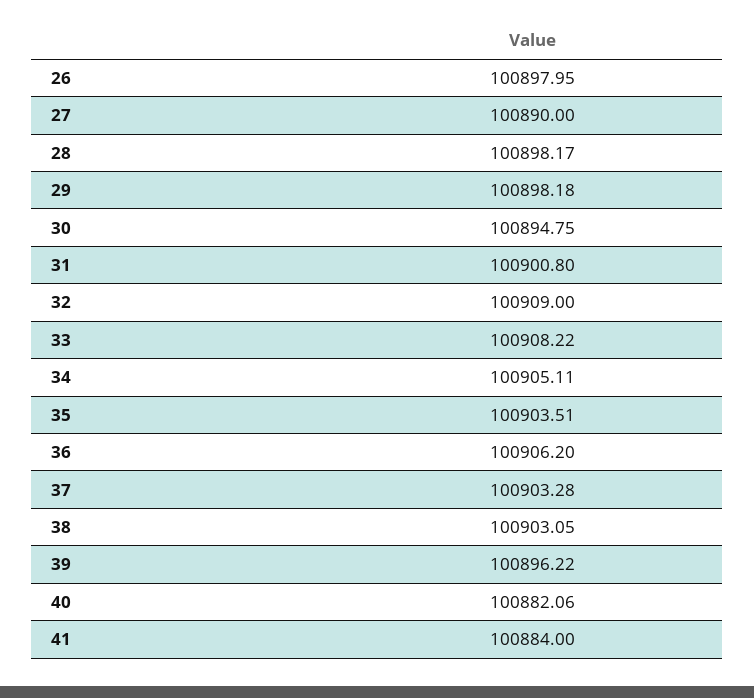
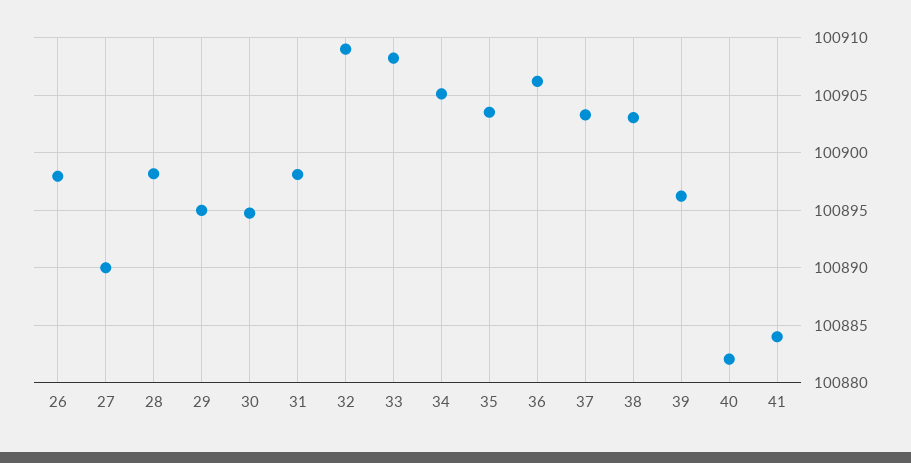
  {
    "26": 100897.95,
    "27": 100890,
    "28": 100898.17,
-   "29": 100898.18,
+   "29": 100895,
    "30": 100894.75,
-   "31": 100900.8,
+   "31": 100898,
    "32": 100909,
    "33": 100908.22,
    "34": 100905.11,
    "35": 100903.51,
    "36": 100906.2,
    "37": 100903.28,
    "38": 100903.05,
    "39": 100896.22,
    "40": 100882.06,
    "41": 100884
  }

